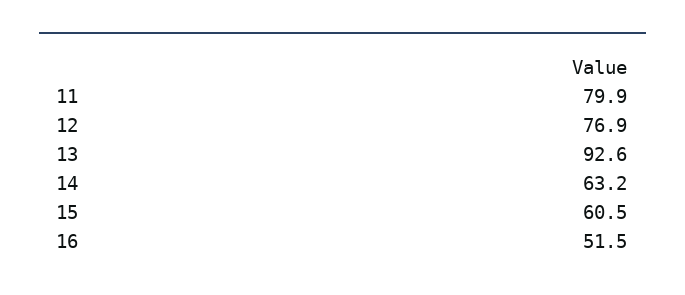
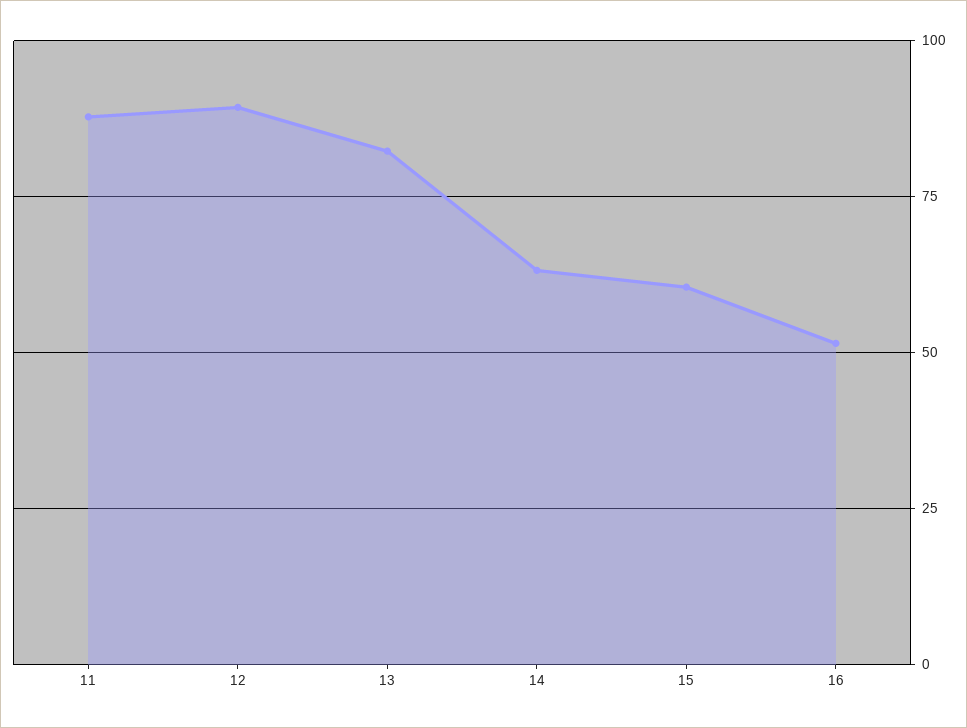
  {
-   "11": 79.9,
+   "11": 87.5,
-   "12": 76.9,
+   "12": 90,
-   "13": 92.6,
+   "13": 82.5,
    "14": 63.2,
    "15": 60.5,
    "16": 51.5
  }

